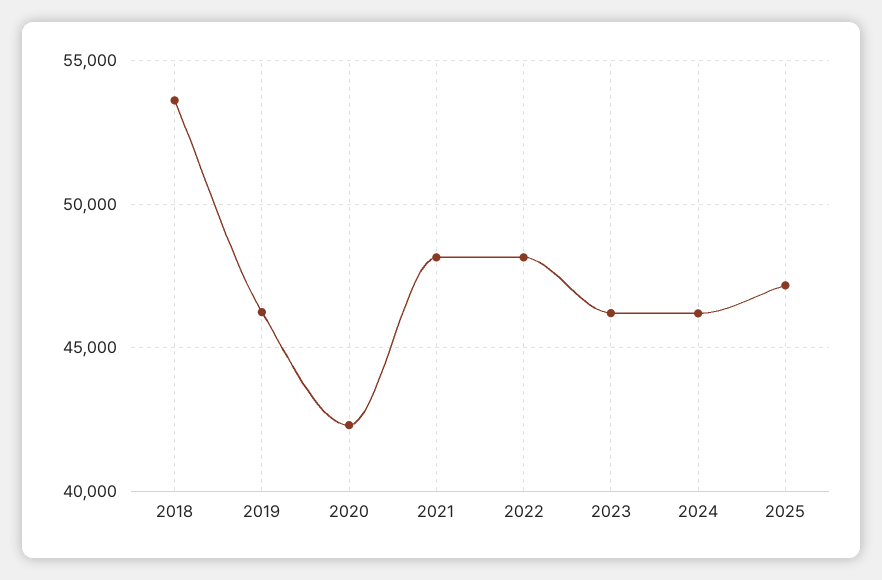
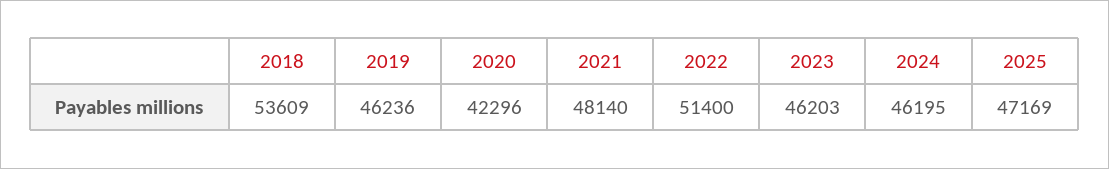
  {
    "2018": 53609,
    "2019": 46236,
    "2020": 42296,
    "2021": 48140,
-   "2022": 48000,
+   "2022": 51400,
    "2023": 46203,
    "2024": 46195,
    "2025": 47169
  }

